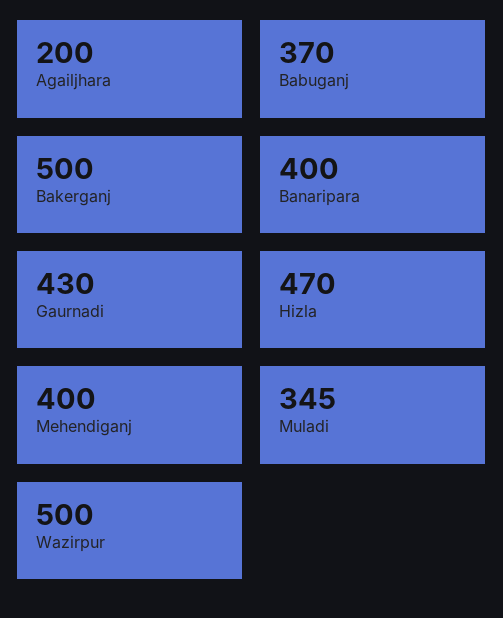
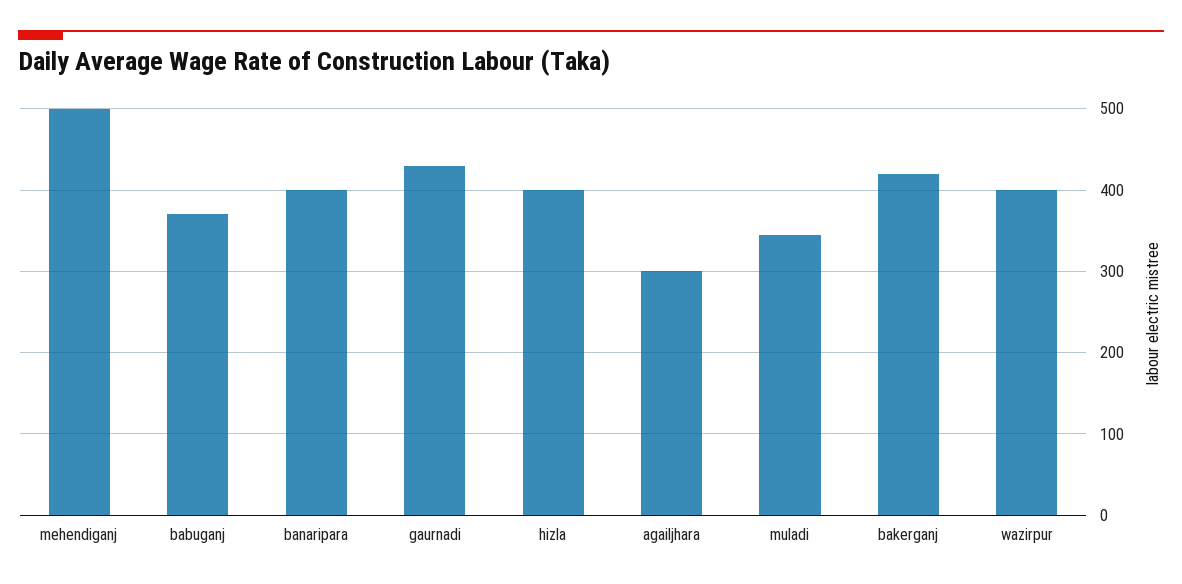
  {
-   "Agailjhara": 200,
+   "Agailjhara": 300,
    "Babuganj": 370,
-   "Bakerganj": 500,
+   "Bakerganj": 420,
    "Banaripara": 400,
    "Gaurnadi": 430,
-   "Hizla": 470,
+   "Hizla": 400,
-   "Mehendiganj": 400,
+   "Mehendiganj": 500,
    "Muladi": 345,
-   "Wazirpur": 500
+   "Wazirpur": 400
  }

